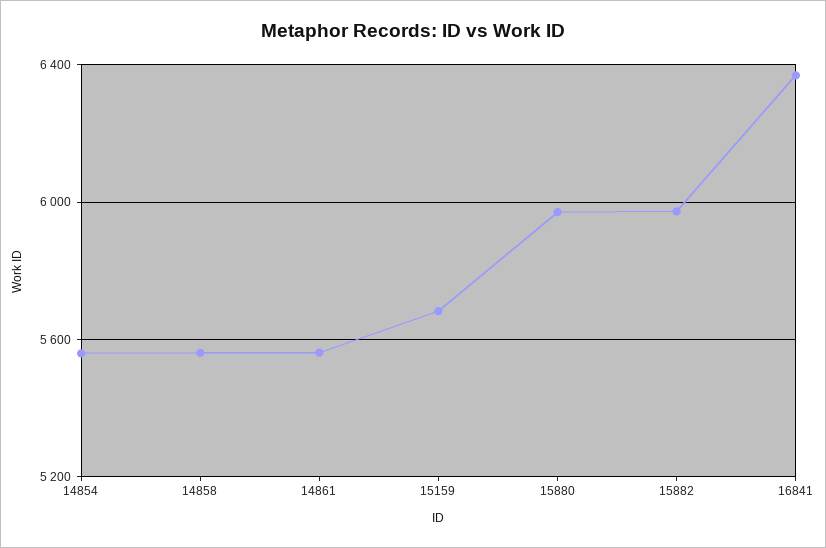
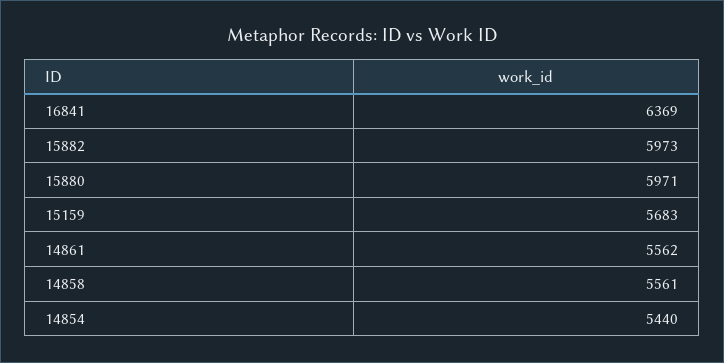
  {
-   "14854": 5550,
+   "14854": 5440,
    "14858": 5561,
    "14861": 5562,
    "15159": 5683,
    "15880": 5971,
    "15882": 5973,
    "16841": 6369
  }

